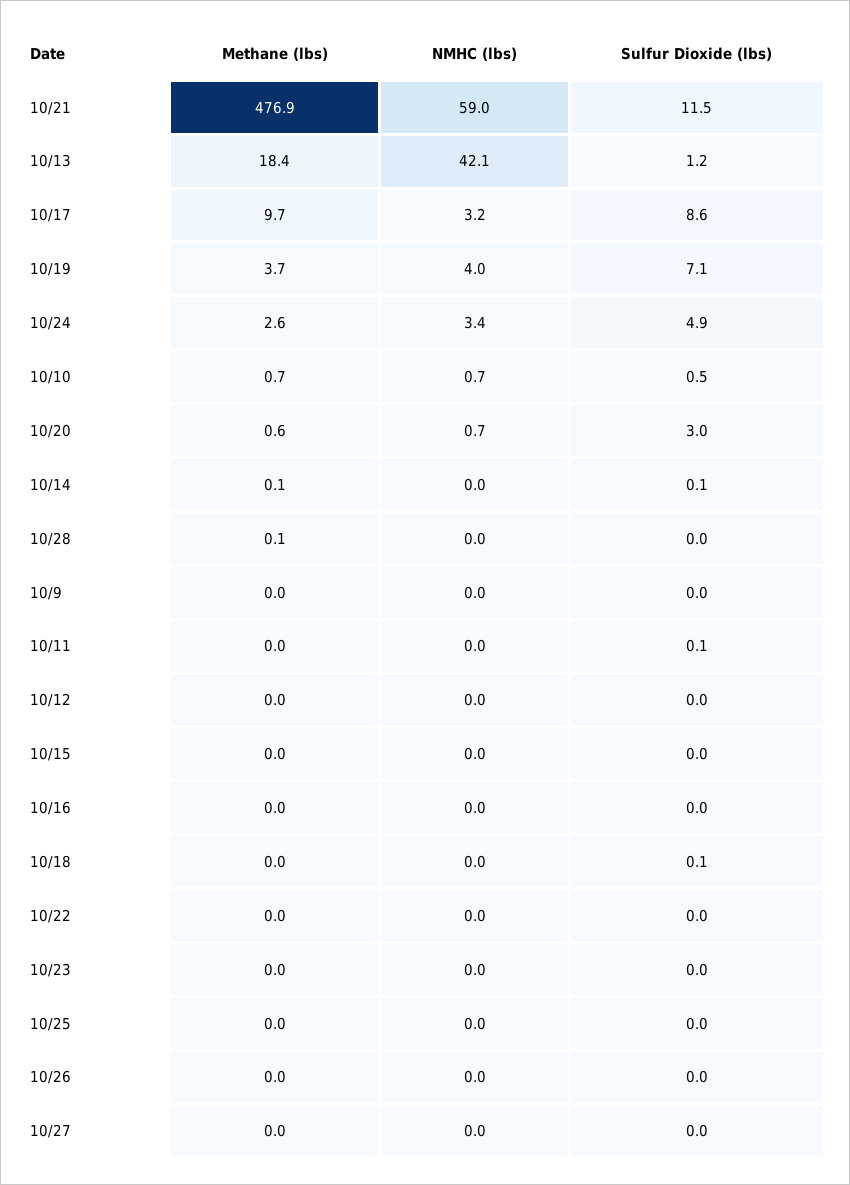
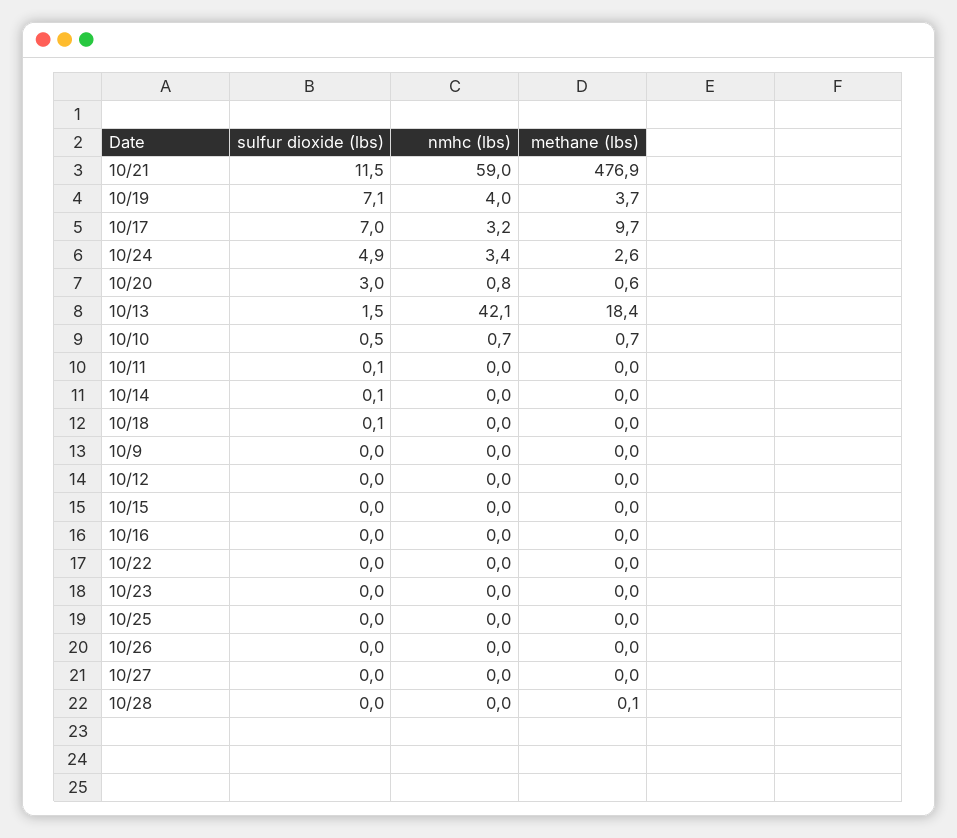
  {
    "Methane (lbs)": {
      "10/21": 476.9,
      "10/13": 18.4,
      "10/17": 9.7,
      "10/19": 3.7,
      "10/24": 2.6,
      "10/10": 0.7,
      "10/20": 0.6,
-     "10/14": 0.1,
+     "10/14": 0,
      "10/28": 0.1,
      "10/9": 0,
      "10/11": 0,
      "10/12": 0,
      "10/15": 0,
      "10/16": 0,
      "10/18": 0,
      "10/22": 0,
      "10/23": 0,
      "10/25": 0,
      "10/26": 0,
      "10/27": 0
    },
    "NMHC (lbs)": {
      "10/21": 59,
      "10/13": 42.1,
      "10/17": 3.2,
      "10/19": 4,
      "10/24": 3.4,
      "10/10": 0.7,
-     "10/20": 0.7,
+     "10/20": 0.8,
      "10/14": 0,
      "10/28": 0,
      "10/9": 0,
      "10/11": 0,
      "10/12": 0,
      "10/15": 0,
      "10/16": 0,
      "10/18": 0,
      "10/22": 0,
      "10/23": 0,
      "10/25": 0,
      "10/26": 0,
      "10/27": 0
    },
    "Sulfur Dioxide (lbs)": {
      "10/21": 11.5,
-     "10/13": 1.2,
+     "10/13": 1.5,
-     "10/17": 8.6,
+     "10/17": 7,
      "10/19": 7.1,
      "10/24": 4.9,
      "10/10": 0.5,
      "10/20": 3,
      "10/14": 0.1,
      "10/28": 0,
      "10/9": 0,
      "10/11": 0.1,
      "10/12": 0,
      "10/15": 0,
      "10/16": 0,
      "10/18": 0.1,
      "10/22": 0,
      "10/23": 0,
      "10/25": 0,
      "10/26": 0,
      "10/27": 0
    }
  }

